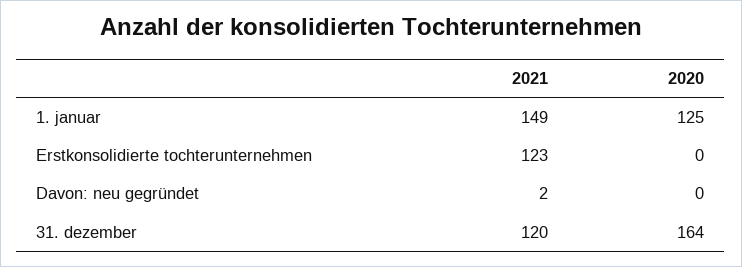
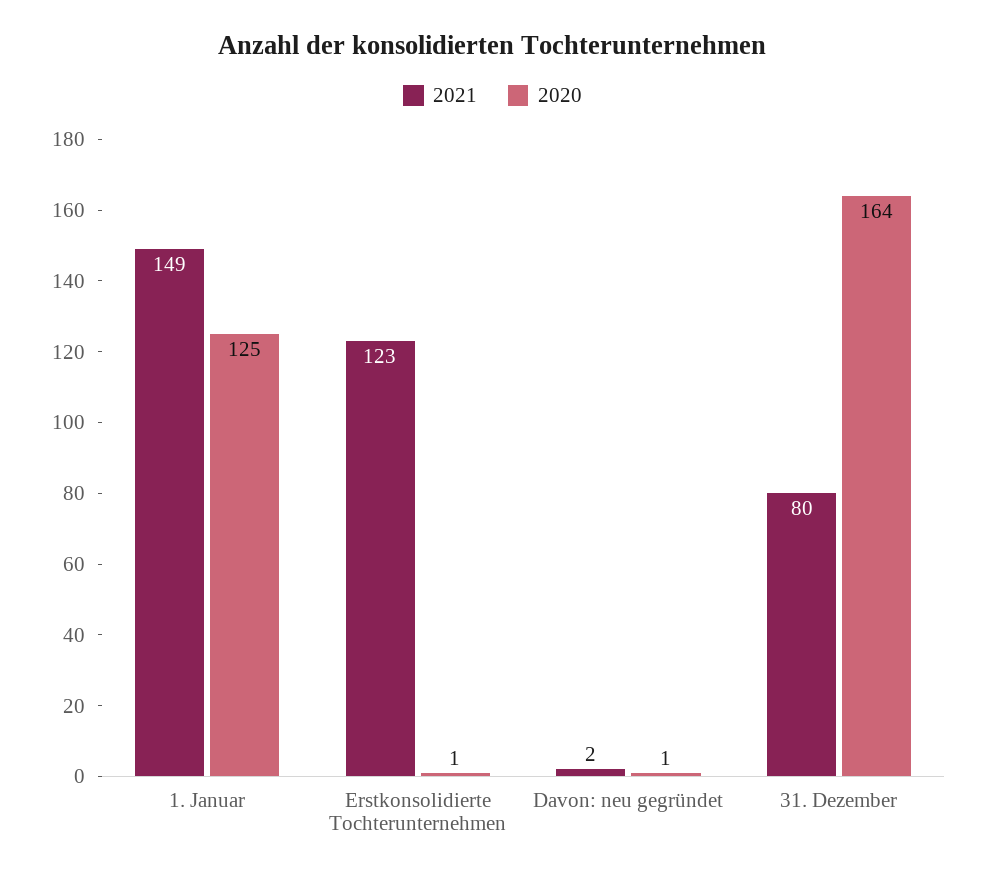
  {
    "2021": {
      "1. januar": 149,
      "Erstkonsolidierte tochterunternehmen": 123,
      "Davon: neu gegründet": 2,
-     "31. dezember": 120
+     "31. dezember": 80
    },
    "2020": {
      "1. januar": 125,
-     "Erstkonsolidierte tochterunternehmen": 0,
+     "Erstkonsolidierte tochterunternehmen": 1,
-     "Davon: neu gegründet": 0,
+     "Davon: neu gegründet": 1,
      "31. dezember": 164
    }
  }

